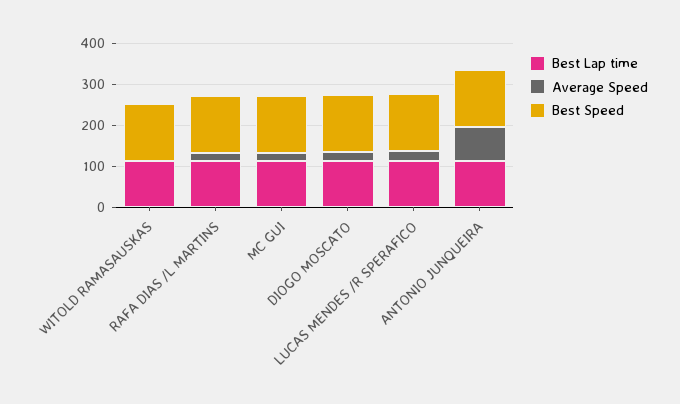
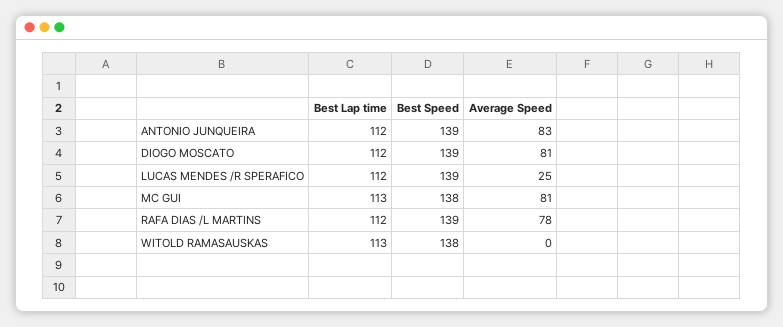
  {
    "Best Lap time": {
      "WITOLD RAMASAUSKAS": 113,
      "RAFA DIAS /L MARTINS": 112,
      "MC GUI": 113,
      "DIOGO MOSCATO": 112,
      "LUCAS MENDES /R SPERAFICO": 112,
      "ANTONIO JUNQUEIRA": 112
    },
    "Average Speed": {
      "WITOLD RAMASAUSKAS": 0,
-     "RAFA DIAS /L MARTINS": 20,
+     "RAFA DIAS /L MARTINS": 78,
-     "MC GUI": 20,
+     "MC GUI": 81,
-     "DIOGO MOSCATO": 20,
+     "DIOGO MOSCATO": 81,
      "LUCAS MENDES /R SPERAFICO": 25,
      "ANTONIO JUNQUEIRA": 83
    },
    "Best Speed": {
      "WITOLD RAMASAUSKAS": 138,
      "RAFA DIAS /L MARTINS": 139,
      "MC GUI": 138,
      "DIOGO MOSCATO": 139,
      "LUCAS MENDES /R SPERAFICO": 139,
      "ANTONIO JUNQUEIRA": 139
    }
  }

